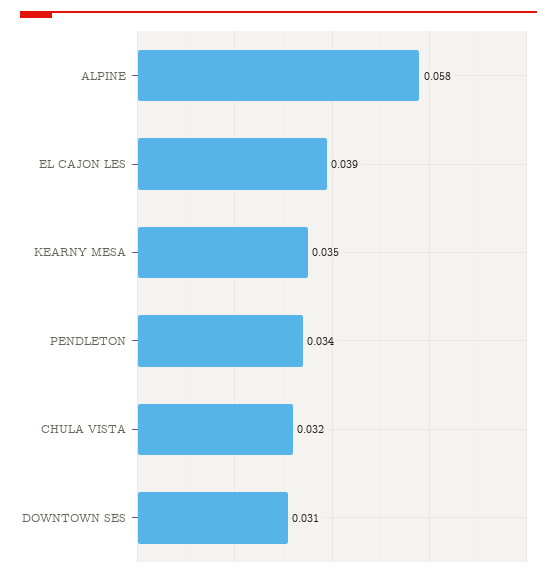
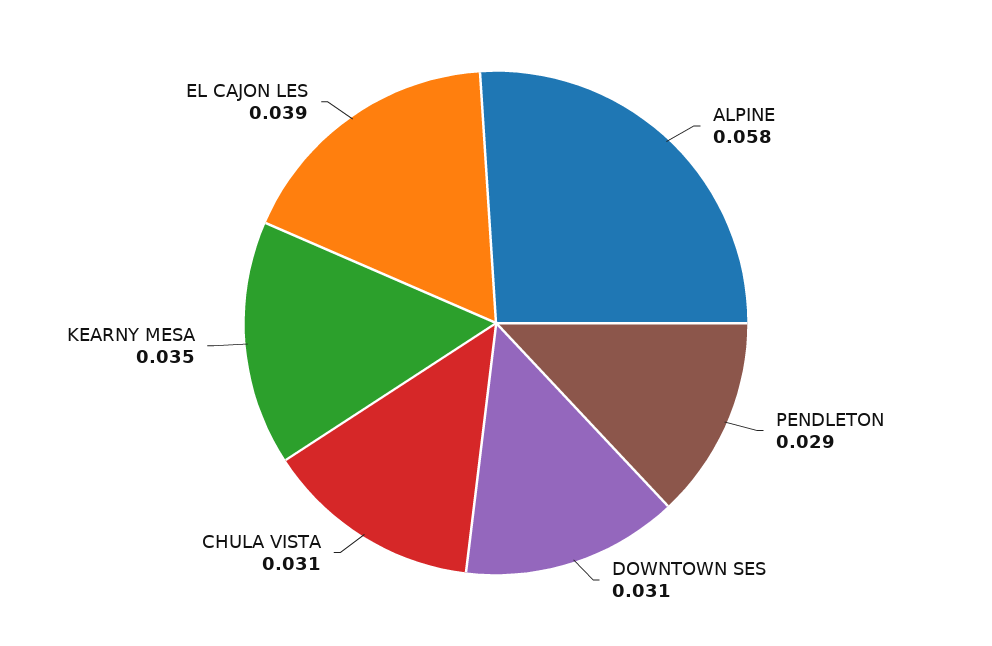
  {
    "ALPINE": 0.058,
    "EL CAJON LES": 0.039,
    "KEARNY MESA": 0.035,
-   "PENDLETON": 0.034,
+   "PENDLETON": 0.029,
-   "CHULA VISTA": 0.032,
+   "CHULA VISTA": 0.031,
    "DOWNTOWN SES": 0.031
  }

